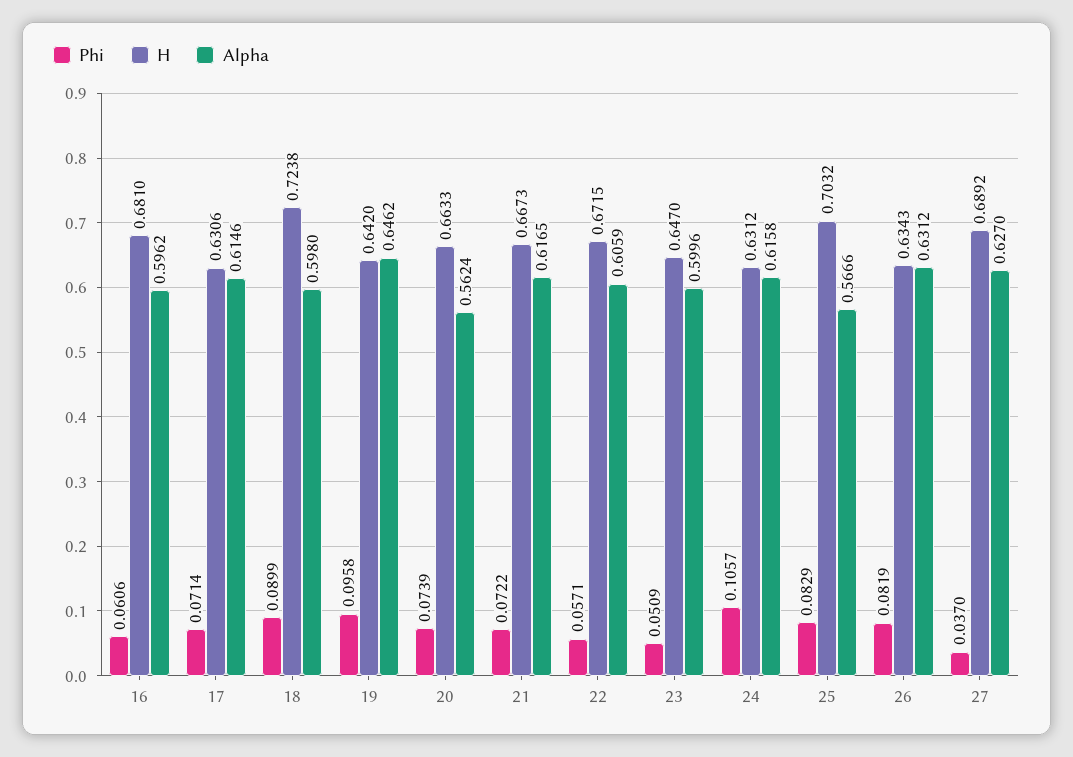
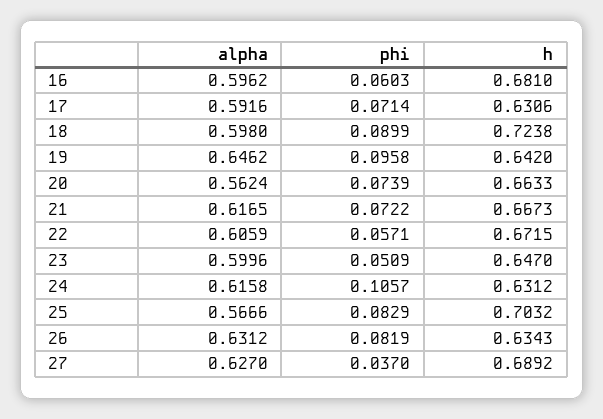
  {
    "Phi": {
-     "16": 0.0606,
+     "16": 0.0603,
      "17": 0.0714,
      "18": 0.0899,
      "19": 0.0958,
      "20": 0.0739,
      "21": 0.0722,
      "22": 0.0571,
      "23": 0.0509,
      "24": 0.1057,
      "25": 0.0829,
      "26": 0.0819,
      "27": 0.037
    },
    "H": {
      "16": 0.681,
      "17": 0.6306,
      "18": 0.7238,
      "19": 0.642,
      "20": 0.6633,
      "21": 0.6673,
      "22": 0.6715,
      "23": 0.647,
      "24": 0.6312,
      "25": 0.7032,
      "26": 0.6343,
      "27": 0.6892
    },
    "Alpha": {
      "16": 0.5962,
-     "17": 0.6146,
+     "17": 0.5916,
      "18": 0.598,
      "19": 0.6462,
      "20": 0.5624,
      "21": 0.6165,
      "22": 0.6059,
      "23": 0.5996,
      "24": 0.6158,
      "25": 0.5666,
      "26": 0.6312,
      "27": 0.627
    }
  }

